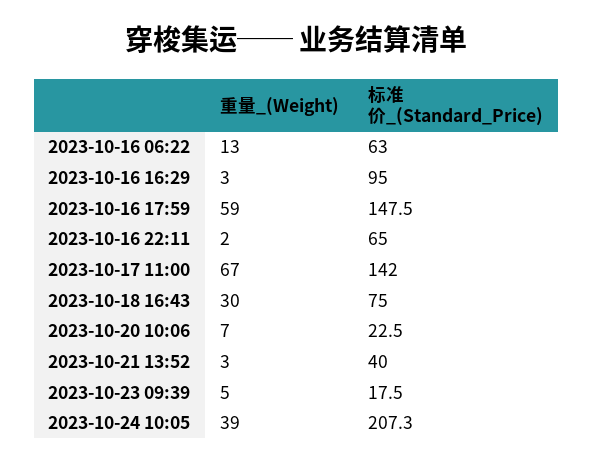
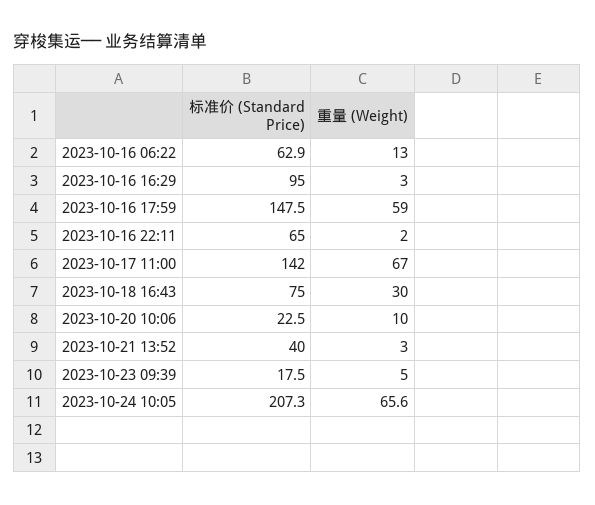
  {
    "重量_(Weight)": {
      "2023-10-16 06:22": 13,
      "2023-10-16 16:29": 3,
      "2023-10-16 17:59": 59,
      "2023-10-16 22:11": 2,
      "2023-10-17 11:00": 67,
      "2023-10-18 16:43": 30,
-     "2023-10-20 10:06": 7,
+     "2023-10-20 10:06": 10,
      "2023-10-21 13:52": 3,
      "2023-10-23 09:39": 5,
-     "2023-10-24 10:05": 39
+     "2023-10-24 10:05": 65.6
    },
    "标准价_(Standard_Price)": {
-     "2023-10-16 06:22": 63,
+     "2023-10-16 06:22": 62.9,
      "2023-10-16 16:29": 95,
      "2023-10-16 17:59": 147.5,
      "2023-10-16 22:11": 65,
      "2023-10-17 11:00": 142,
      "2023-10-18 16:43": 75,
      "2023-10-20 10:06": 22.5,
      "2023-10-21 13:52": 40,
      "2023-10-23 09:39": 17.5,
      "2023-10-24 10:05": 207.3
    }
  }

